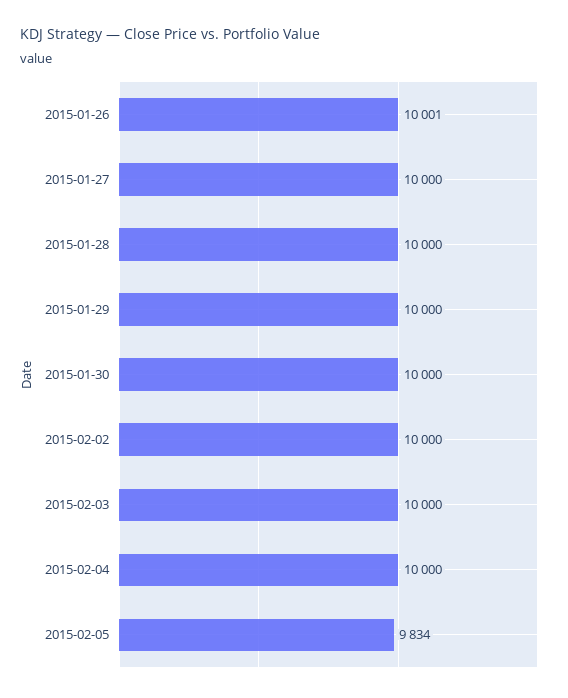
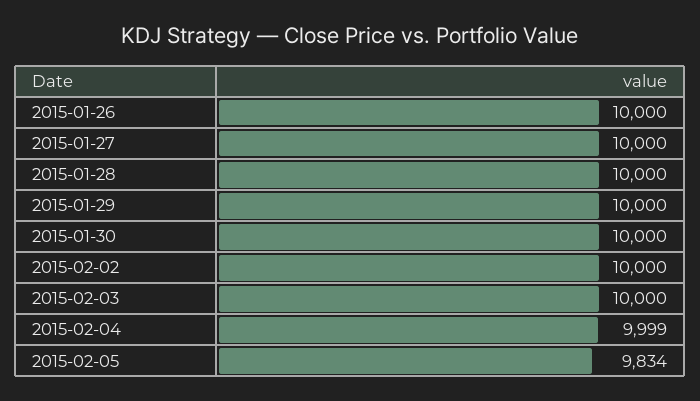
  {
-   "2015-01-26": 10001,
+   "2015-01-26": 10000,
    "2015-01-27": 10000,
    "2015-01-28": 10000,
    "2015-01-29": 10000,
    "2015-01-30": 10000,
    "2015-02-02": 10000,
    "2015-02-03": 10000,
-   "2015-02-04": 10000,
+   "2015-02-04": 9999,
    "2015-02-05": 9834
  }

